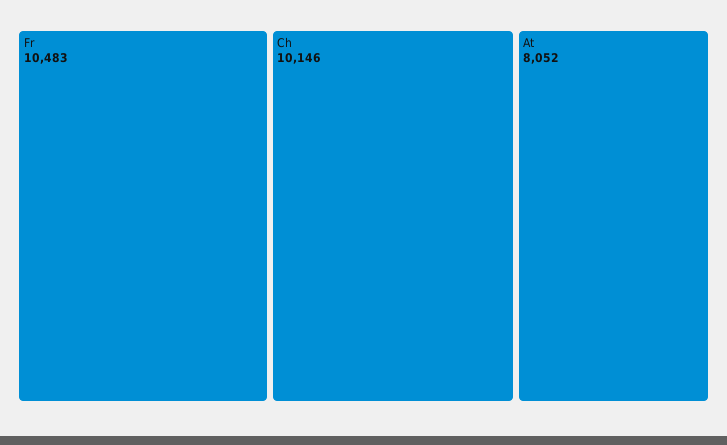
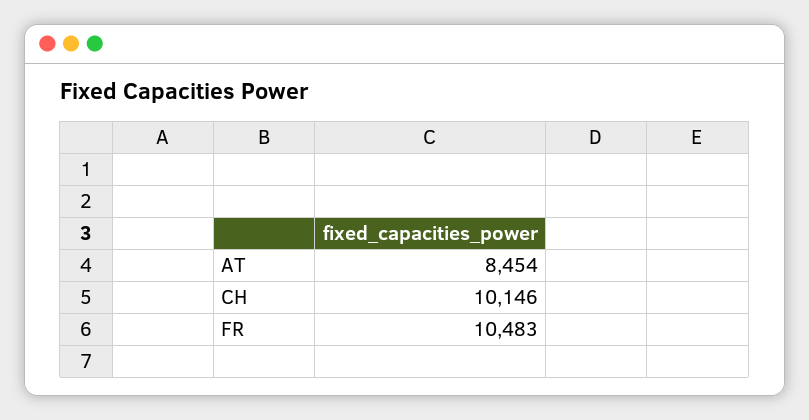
  {
    "Fr": 10483,
    "Ch": 10146,
-   "At": 8052
+   "At": 8454
  }

